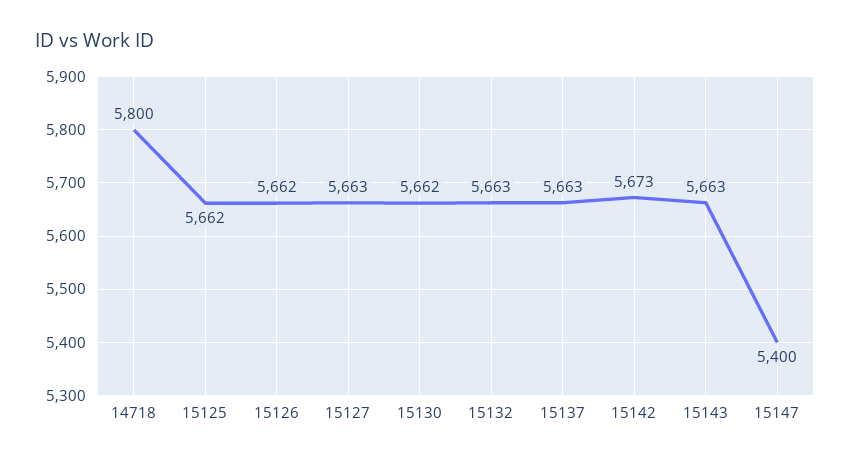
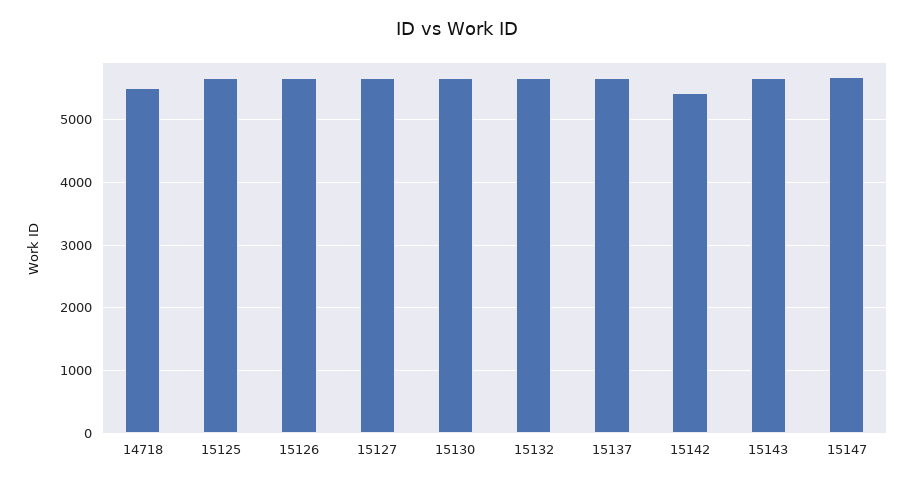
  {
-   "14718": 5800,
+   "14718": 5500,
    "15125": 5662,
    "15126": 5662,
    "15127": 5663,
    "15130": 5662,
    "15132": 5663,
    "15137": 5663,
-   "15142": 5673,
+   "15142": 5400,
    "15143": 5663,
-   "15147": 5400
+   "15147": 5700
  }

